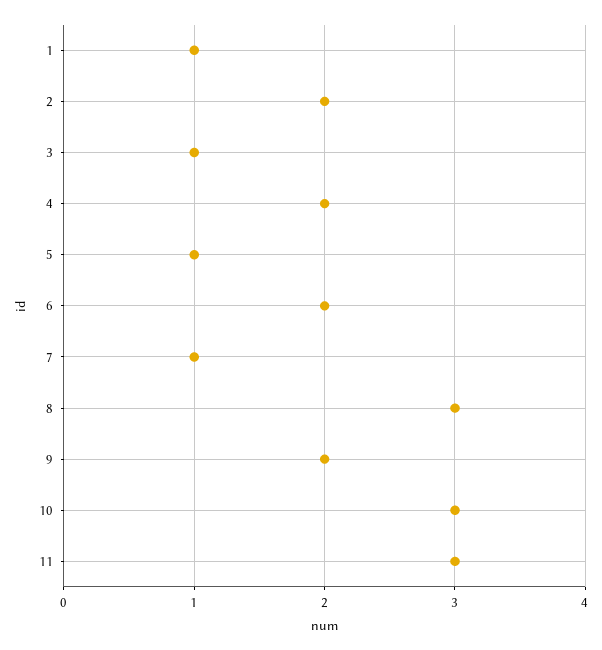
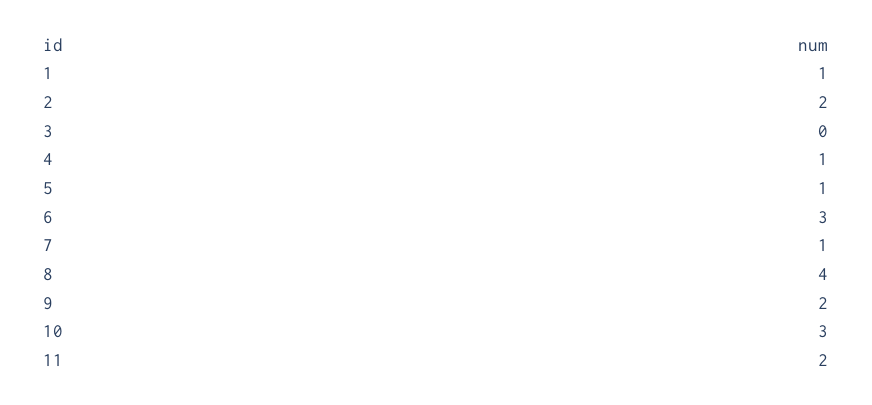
  {
    "1": 1,
    "2": 2,
-   "3": 1,
+   "3": 0,
-   "4": 2,
+   "4": 1,
    "5": 1,
-   "6": 2,
+   "6": 3,
    "7": 1,
-   "8": 3,
+   "8": 4,
    "9": 2,
    "10": 3,
-   "11": 3
+   "11": 2
  }

